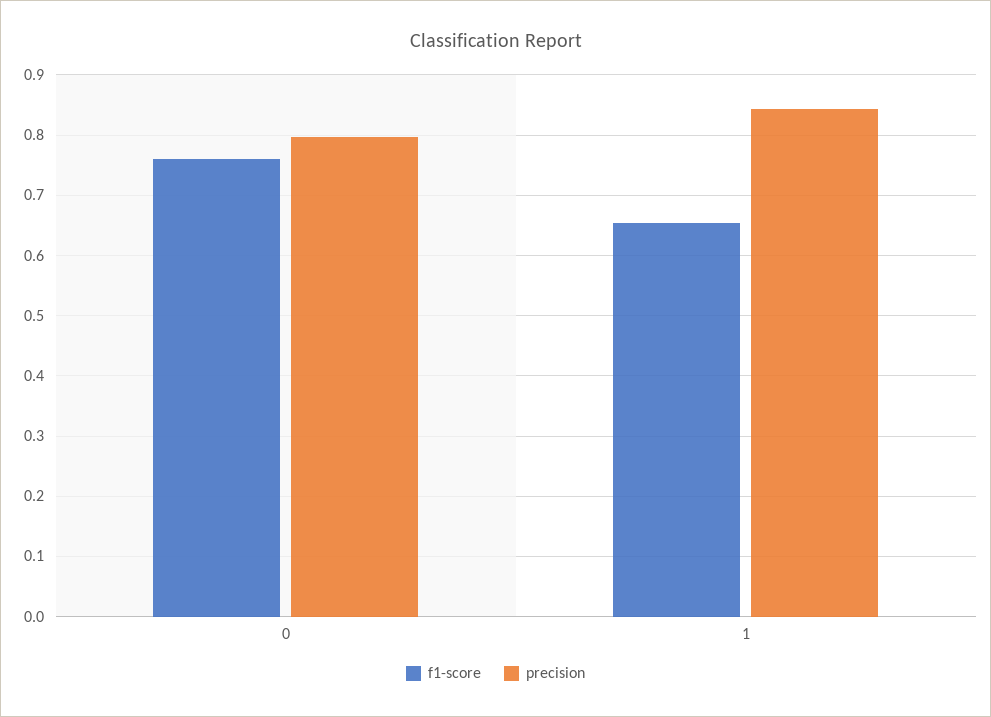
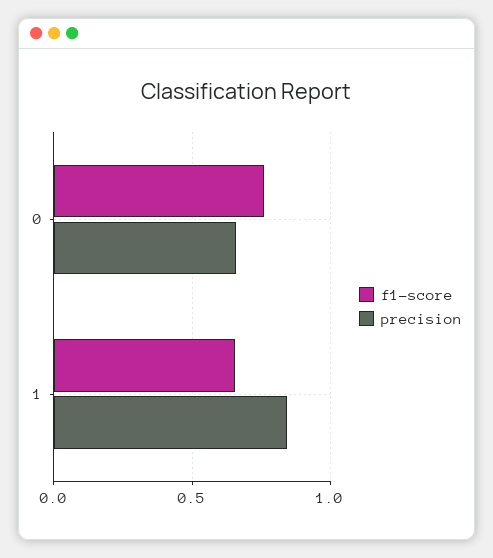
  {
    "f1-score": {
      "0": 0.76,
      "1": 0.65
    },
    "precision": {
-     "0": 0.8,
+     "0": 0.65,
      "1": 0.84
    }
  }

